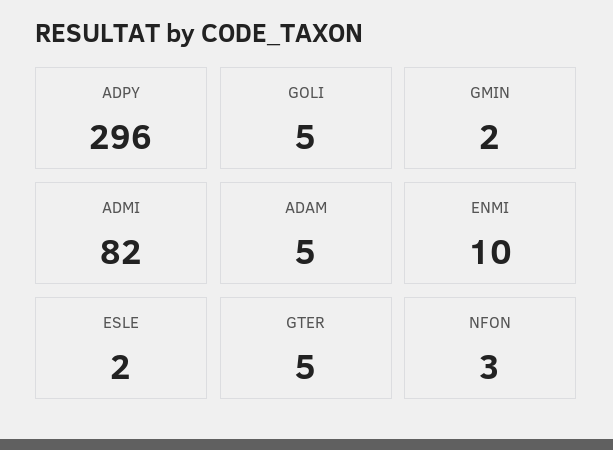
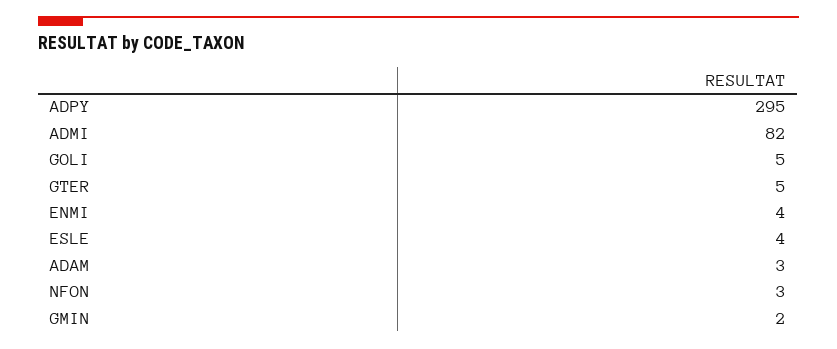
  {
-   "ADPY": 296,
+   "ADPY": 295,
    "GOLI": 5,
    "GMIN": 2,
    "ADMI": 82,
-   "ADAM": 5,
+   "ADAM": 3,
-   "ENMI": 10,
+   "ENMI": 4,
-   "ESLE": 2,
+   "ESLE": 4,
    "GTER": 5,
    "NFON": 3
  }

